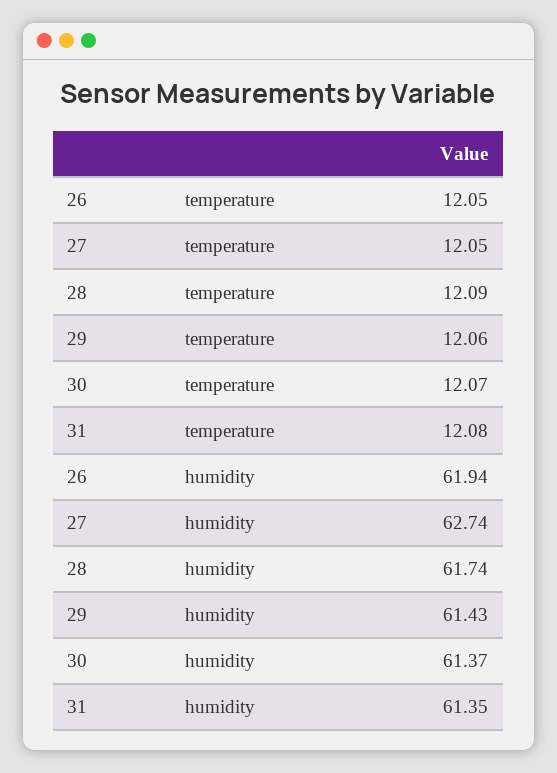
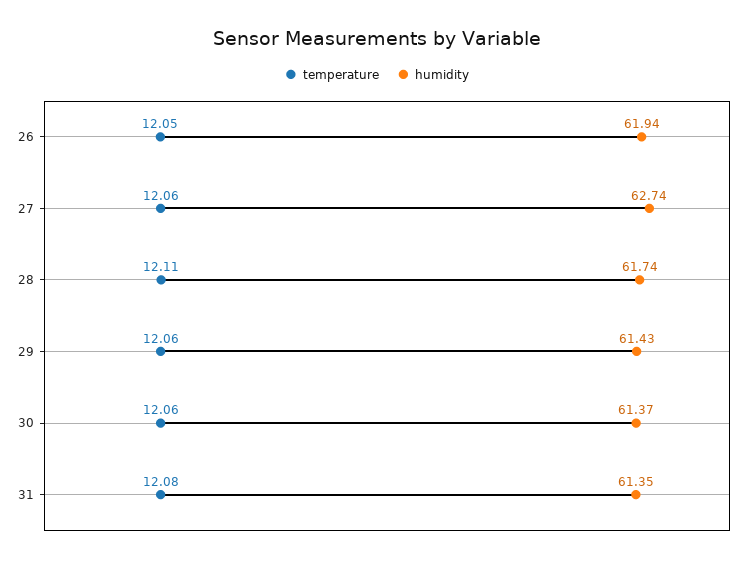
  {
    "temperature": {
      "26": 12.05,
-     "27": 12.05,
+     "27": 12.06,
-     "28": 12.09,
+     "28": 12.11,
      "29": 12.06,
-     "30": 12.07,
+     "30": 12.06,
      "31": 12.08
    },
    "humidity": {
      "26": 61.94,
      "27": 62.74,
      "28": 61.74,
      "29": 61.43,
      "30": 61.37,
      "31": 61.35
    }
  }

